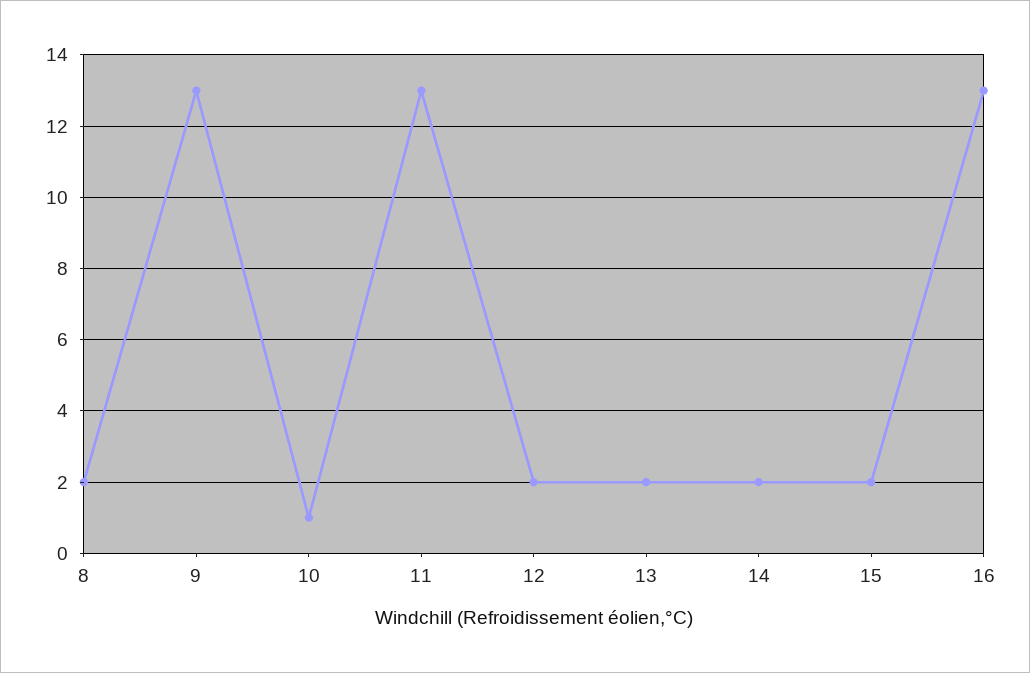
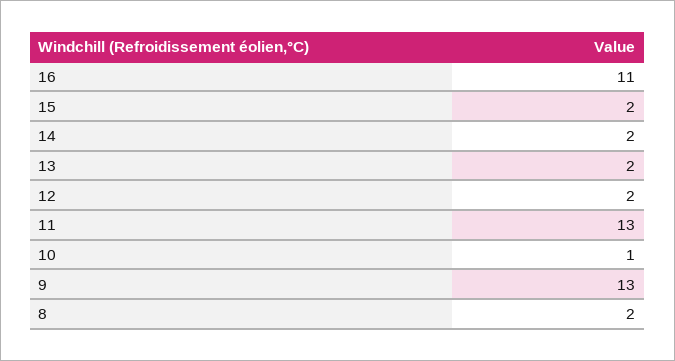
  {
    "8": 2,
    "9": 13,
    "10": 1,
    "11": 13,
    "12": 2,
    "13": 2,
    "14": 2,
    "15": 2,
-   "16": 13
+   "16": 11
  }

